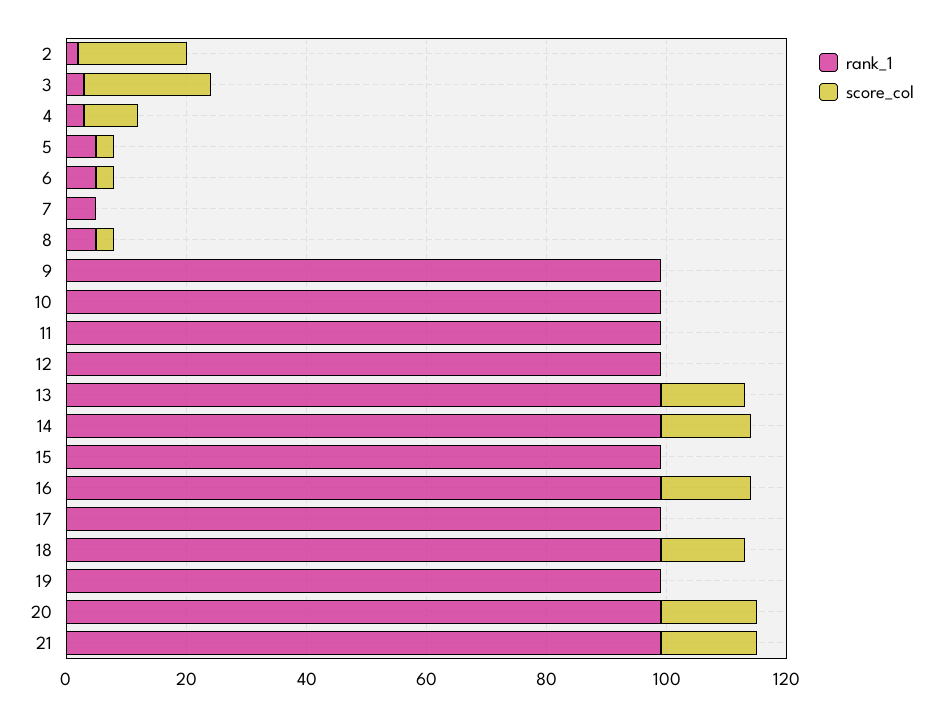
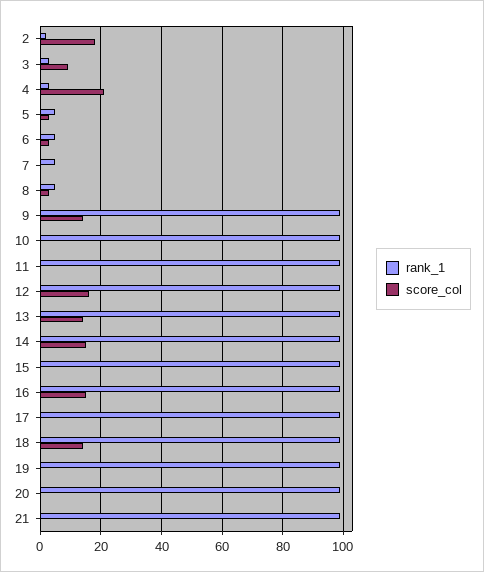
  {
    "rank_1": {
      "2": 0,
      "3": 5,
      "4": 5,
      "5": 5,
      "6": 5,
      "7": 5,
      "8": 5,
      "9": 100,
      "10": 100,
      "11": 100,
      "12": 100,
      "13": 100,
      "14": 100,
      "15": 100,
      "16": 100,
      "17": 100,
      "18": 100,
      "19": 100,
      "20": 100,
      "21": 100
    },
    "score_col": {
      "2": 20,
-     "3": 20,
+     "3": 10,
-     "4": 10,
+     "4": 20,
      "5": 5,
      "6": 5,
      "7": 0,
      "8": 5,
-     "9": 0,
+     "9": 15,
      "10": 0,
      "11": 0,
-     "12": 0,
+     "12": 15,
      "13": 15,
      "14": 15,
      "15": 0,
      "16": 15,
      "17": 0,
      "18": 15,
      "19": 0,
-     "20": 15,
+     "20": 0,
-     "21": 15
+     "21": 0
    }
  }

